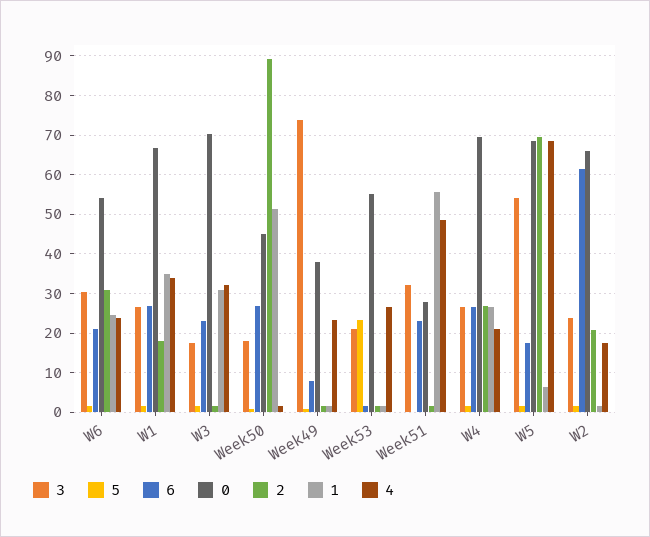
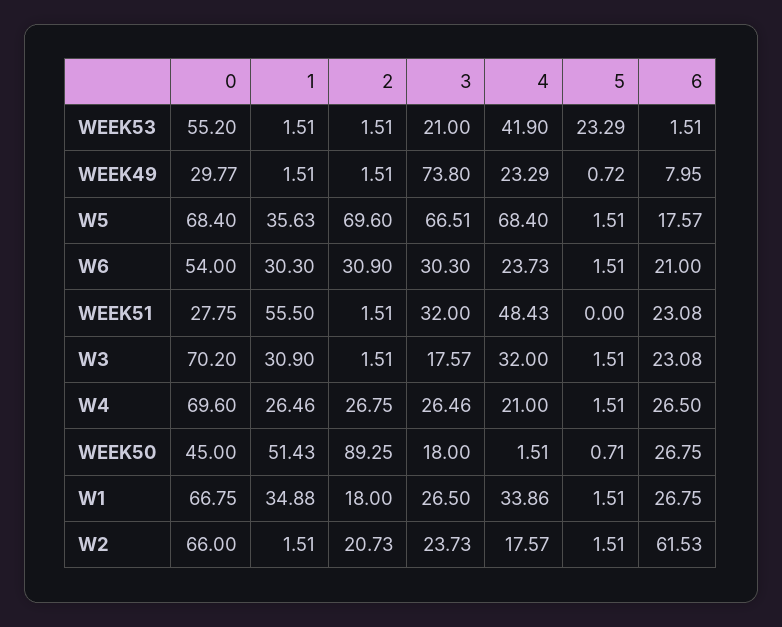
  {
    "3": {
      "W6": 30.3,
      "W1": 26.5,
      "W3": 17.57,
      "Week50": 18,
      "Week49": 73.8,
      "Week53": 21,
      "Week51": 32,
      "W4": 26.46,
-     "W5": 54,
+     "W5": 66.51,
      "W2": 23.73
    },
    "5": {
      "W6": 1.51,
      "W1": 1.51,
      "W3": 1.51,
      "Week50": 0.71,
      "Week49": 0.72,
      "Week53": 23.29,
      "Week51": 0,
      "W4": 1.51,
      "W5": 1.51,
      "W2": 1.51
    },
    "6": {
      "W6": 21,
      "W1": 26.75,
      "W3": 23.08,
      "Week50": 26.75,
      "Week49": 7.95,
      "Week53": 1.51,
      "Week51": 23.08,
      "W4": 26.5,
      "W5": 17.57,
      "W2": 61.53
    },
    "0": {
      "W6": 54,
      "W1": 66.75,
      "W3": 70.2,
      "Week50": 45,
-     "Week49": 38,
+     "Week49": 29.77,
      "Week53": 55.2,
      "Week51": 27.75,
      "W4": 69.6,
      "W5": 68.4,
      "W2": 66
    },
    "2": {
      "W6": 30.9,
      "W1": 18,
      "W3": 1.51,
      "Week50": 89.25,
      "Week49": 1.51,
      "Week53": 1.51,
      "Week51": 1.51,
      "W4": 26.75,
      "W5": 69.6,
      "W2": 20.73
    },
    "1": {
-     "W6": 24,
+     "W6": 30.3,
      "W1": 34.88,
      "W3": 30.9,
      "Week50": 51.43,
      "Week49": 1.51,
      "Week53": 1.51,
      "Week51": 55.5,
      "W4": 26.46,
-     "W5": 6,
+     "W5": 35.63,
      "W2": 1.51
    },
    "4": {
      "W6": 23.73,
      "W1": 33.86,
      "W3": 32,
      "Week50": 1.51,
      "Week49": 23.29,
-     "Week53": 26,
+     "Week53": 41.9,
      "Week51": 48.43,
      "W4": 21,
      "W5": 68.4,
      "W2": 17.57
    }
  }

